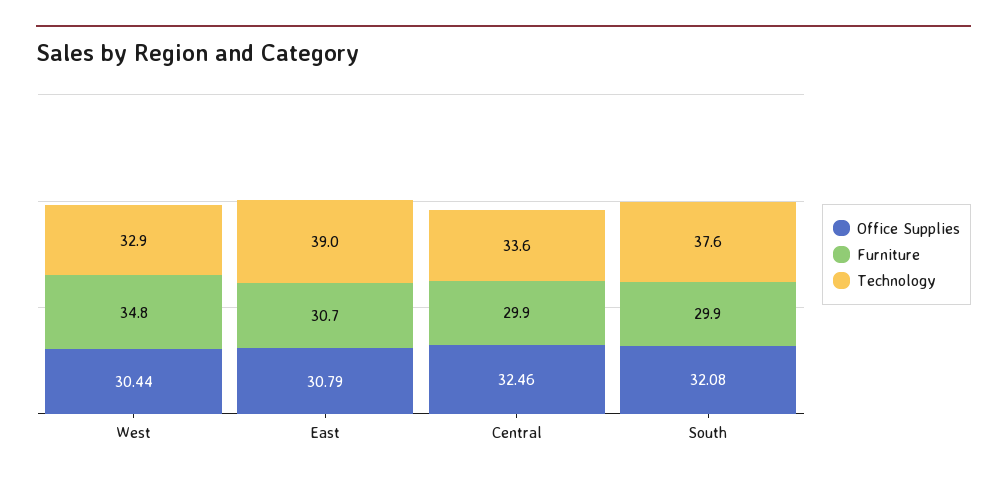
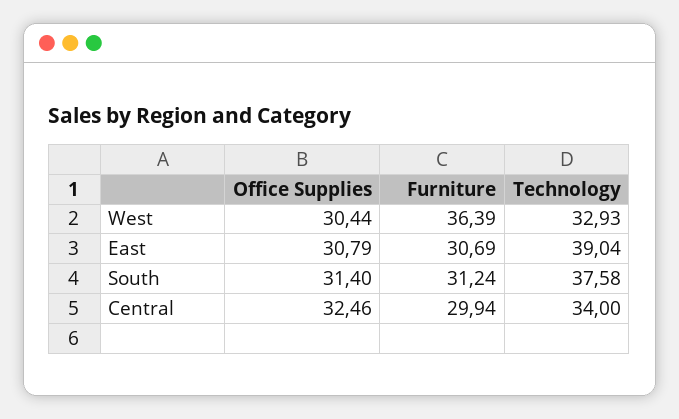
  {
    "Office Supplies": {
      "West": 30.44,
      "East": 30.79,
      "Central": 32.46,
-     "South": 32.08
+     "South": 31.4
    },
    "Furniture": {
-     "West": 34.8,
+     "West": 36.39,
      "East": 30.69,
      "Central": 29.94,
-     "South": 29.9
+     "South": 31.24
    },
    "Technology": {
      "West": 32.93,
      "East": 39.04,
-     "Central": 33.6,
+     "Central": 34,
      "South": 37.58
    }
  }

